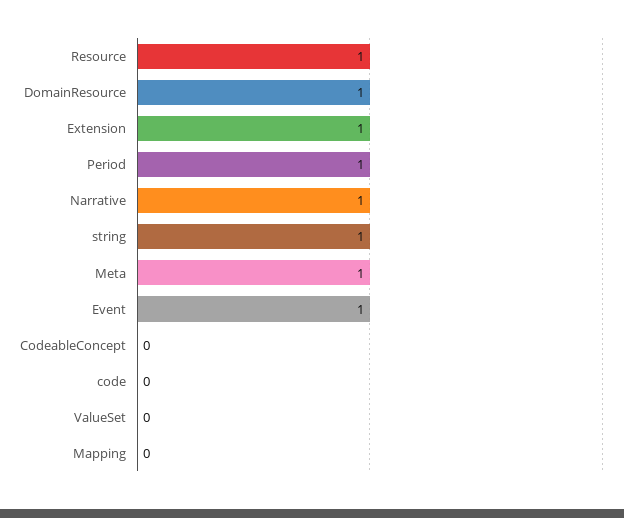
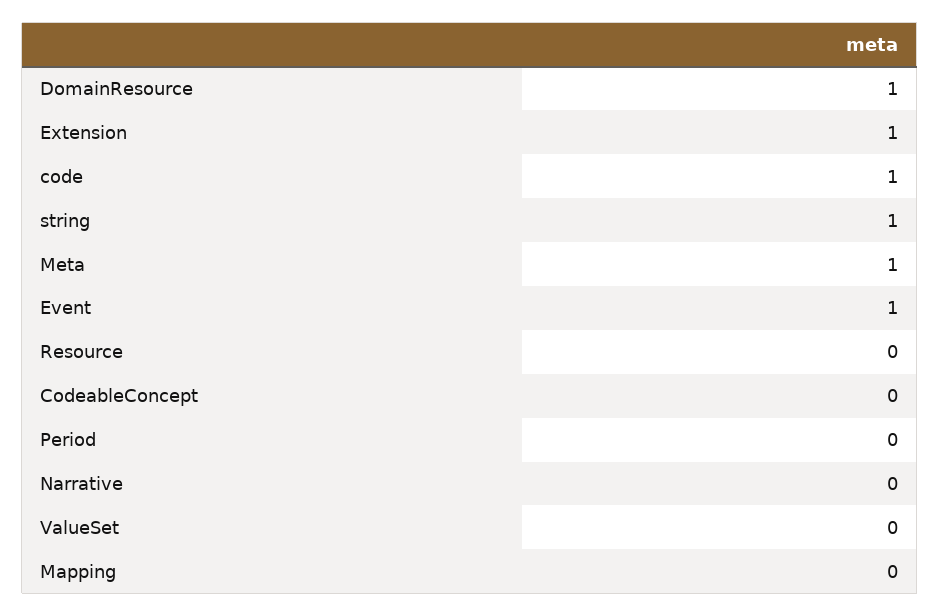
  {
-   "Resource": 1,
+   "Resource": 0,
    "DomainResource": 1,
    "Extension": 1,
-   "Period": 1,
+   "Period": 0,
-   "Narrative": 1,
+   "Narrative": 0,
    "string": 1,
    "Meta": 1,
    "Event": 1,
    "CodeableConcept": 0,
-   "code": 0,
+   "code": 1,
    "ValueSet": 0,
    "Mapping": 0
  }

